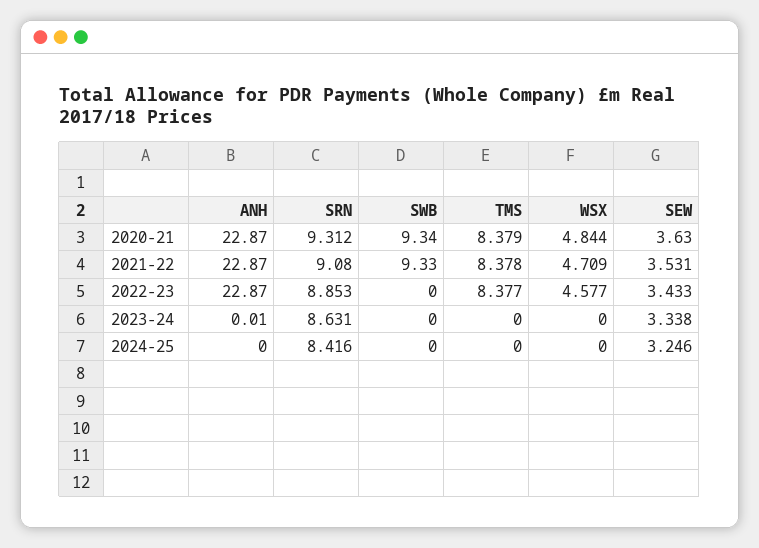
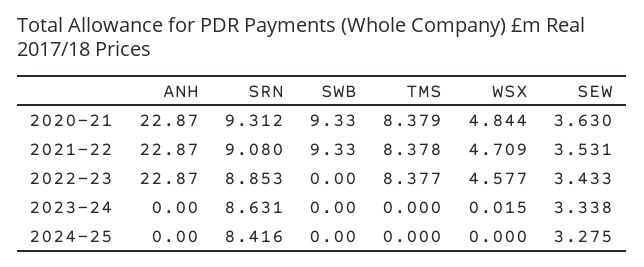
  {
    "ANH": {
      "2020-21": 22.87,
      "2021-22": 22.87,
      "2022-23": 22.87,
-     "2023-24": 0.01,
+     "2023-24": 0,
      "2024-25": 0
    },
    "SRN": {
      "2020-21": 9.312,
      "2021-22": 9.08,
      "2022-23": 8.853,
      "2023-24": 8.631,
      "2024-25": 8.416
    },
    "SWB": {
-     "2020-21": 9.34,
+     "2020-21": 9.33,
      "2021-22": 9.33,
      "2022-23": 0,
      "2023-24": 0,
      "2024-25": 0
    },
    "TMS": {
      "2020-21": 8.379,
      "2021-22": 8.378,
      "2022-23": 8.377,
      "2023-24": 0,
      "2024-25": 0
    },
    "WSX": {
      "2020-21": 4.844,
      "2021-22": 4.709,
      "2022-23": 4.577,
-     "2023-24": 0,
+     "2023-24": 0.015,
      "2024-25": 0
    },
    "SEW": {
      "2020-21": 3.63,
      "2021-22": 3.531,
      "2022-23": 3.433,
      "2023-24": 3.338,
-     "2024-25": 3.246
+     "2024-25": 3.275
    }
  }

